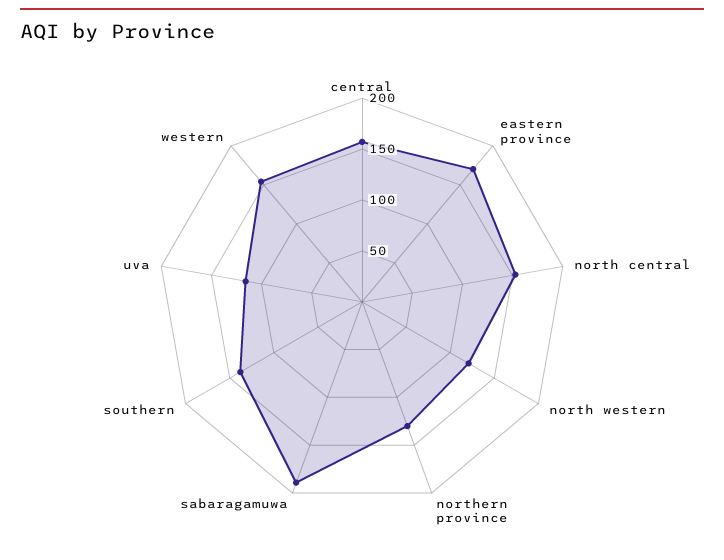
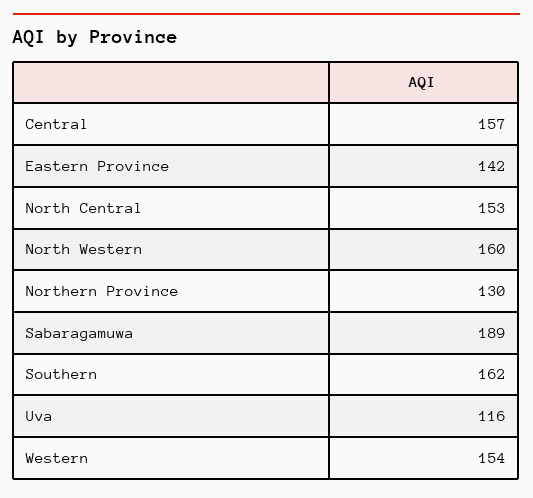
  {
    "central": 157,
-   "eastern province": 170,
+   "eastern province": 142,
    "north central": 153,
-   "north western": 120,
+   "north western": 160,
    "northern province": 130,
    "sabaragamuwa": 189,
-   "southern": 140,
+   "southern": 162,
    "uva": 116,
    "western": 154
  }

